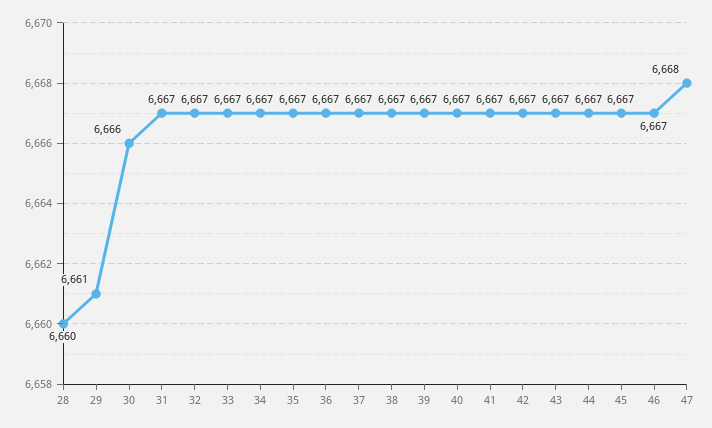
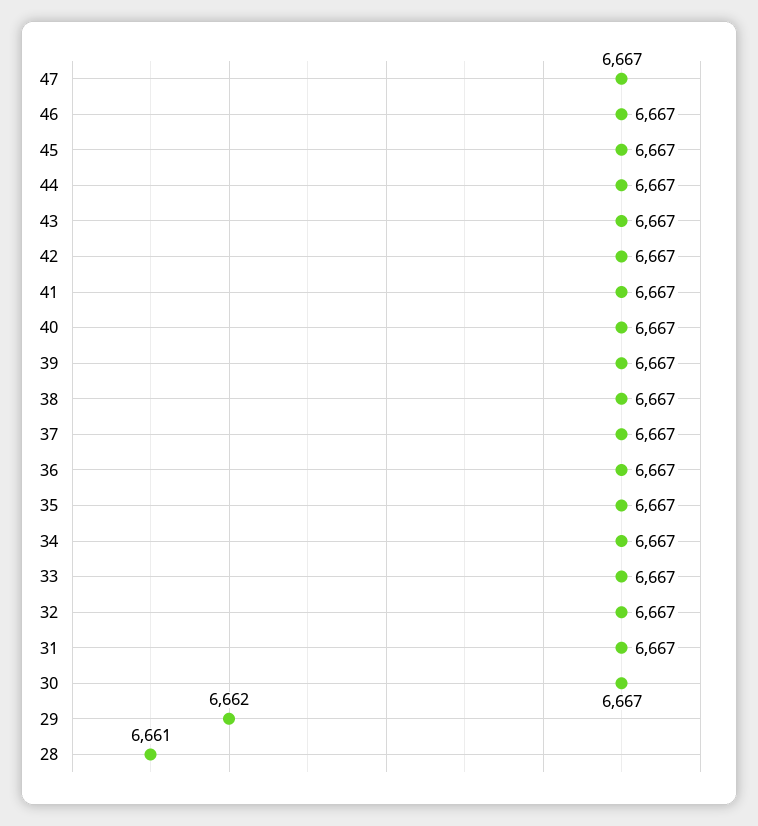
  {
-   "28": 6660,
+   "28": 6661,
-   "29": 6661,
+   "29": 6662,
-   "30": 6666,
+   "30": 6667,
    "31": 6667,
    "32": 6667,
    "33": 6667,
    "34": 6667,
    "35": 6667,
    "36": 6667,
    "37": 6667,
    "38": 6667,
    "39": 6667,
    "40": 6667,
    "41": 6667,
    "42": 6667,
    "43": 6667,
    "44": 6667,
    "45": 6667,
    "46": 6667,
-   "47": 6668
+   "47": 6667
  }

